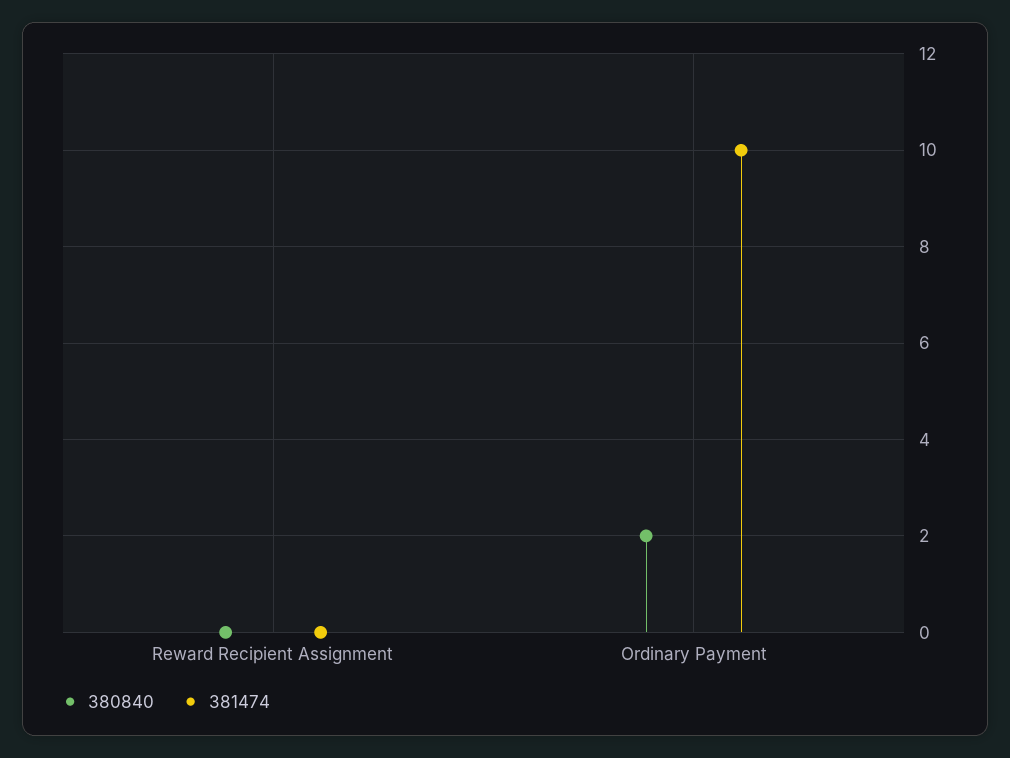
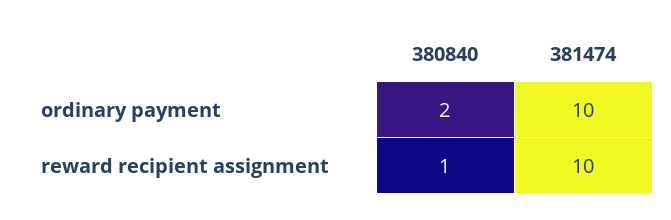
  {
    "380840": {
-     "Reward Recipient Assignment": 0,
+     "Reward Recipient Assignment": 1,
      "Ordinary Payment": 2
    },
    "381474": {
-     "Reward Recipient Assignment": 0,
+     "Reward Recipient Assignment": 10,
      "Ordinary Payment": 10
    }
  }

